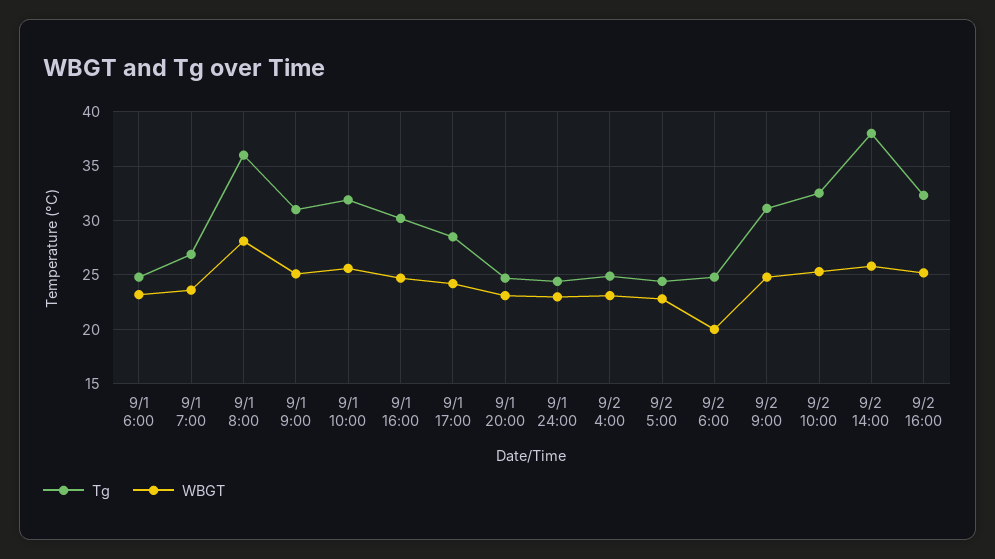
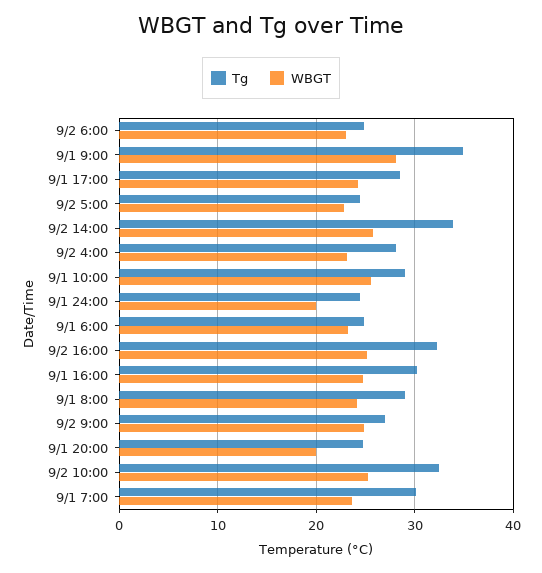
  {
    "Tg": {
      "9/1 6:00": 25,
-     "9/1 7:00": 27,
+     "9/1 7:00": 30,
-     "9/1 8:00": 36,
+     "9/1 8:00": 29,
-     "9/1 9:00": 31,
+     "9/1 9:00": 35,
-     "9/1 10:00": 32,
+     "9/1 10:00": 29,
      "9/1 16:00": 30,
      "9/1 17:00": 29,
      "9/1 20:00": 25,
      "9/1 24:00": 24,
-     "9/2 4:00": 25,
+     "9/2 4:00": 28,
      "9/2 5:00": 24,
      "9/2 6:00": 25,
-     "9/2 9:00": 31,
+     "9/2 9:00": 27,
      "9/2 10:00": 33,
-     "9/2 14:00": 38,
+     "9/2 14:00": 34,
      "9/2 16:00": 32
    },
    "WBGT": {
      "9/1 6:00": 23,
      "9/1 7:00": 24,
-     "9/1 8:00": 28,
+     "9/1 8:00": 24,
-     "9/1 9:00": 25,
+     "9/1 9:00": 28,
      "9/1 10:00": 26,
      "9/1 16:00": 25,
      "9/1 17:00": 24,
-     "9/1 20:00": 23,
+     "9/1 20:00": 20,
-     "9/1 24:00": 23,
+     "9/1 24:00": 20,
      "9/2 4:00": 23,
      "9/2 5:00": 23,
-     "9/2 6:00": 20,
+     "9/2 6:00": 23,
      "9/2 9:00": 25,
      "9/2 10:00": 25,
      "9/2 14:00": 26,
      "9/2 16:00": 25
    }
  }

